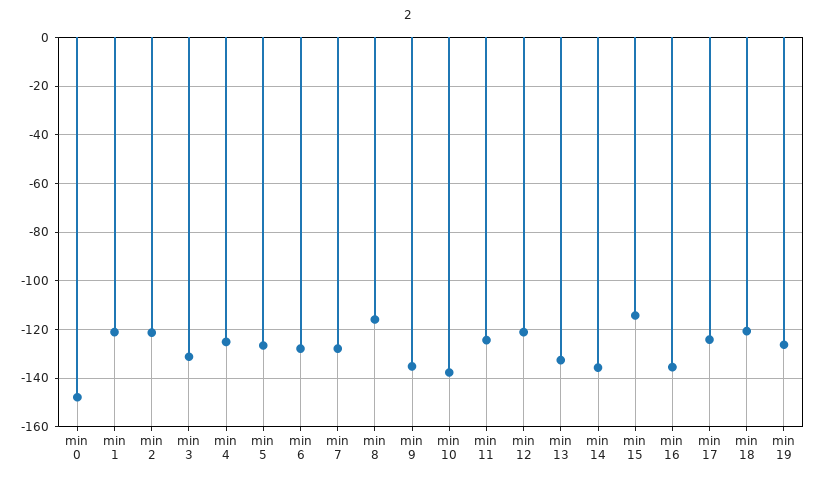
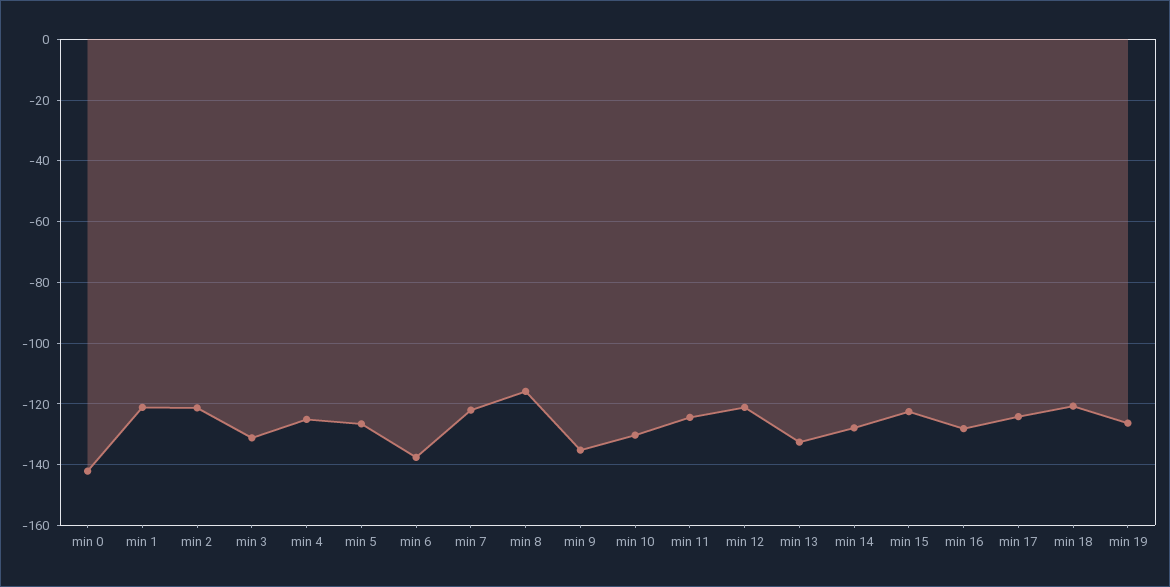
  {
-   "min 0": -147.5,
+   "min 0": -142,
    "min 1": -122,
    "min 2": -122,
    "min 3": -132,
    "min 4": -126,
    "min 5": -126,
-   "min 6": -127.5,
+   "min 6": -138,
-   "min 7": -127.5,
+   "min 7": -122,
    "min 8": -116,
    "min 9": -136,
-   "min 10": -137.5,
+   "min 10": -130,
    "min 11": -124,
    "min 12": -122,
    "min 13": -132,
-   "min 14": -135,
+   "min 14": -128,
-   "min 15": -115,
+   "min 15": -122,
-   "min 16": -135,
+   "min 16": -128,
    "min 17": -124,
    "min 18": -120,
    "min 19": -126
  }

